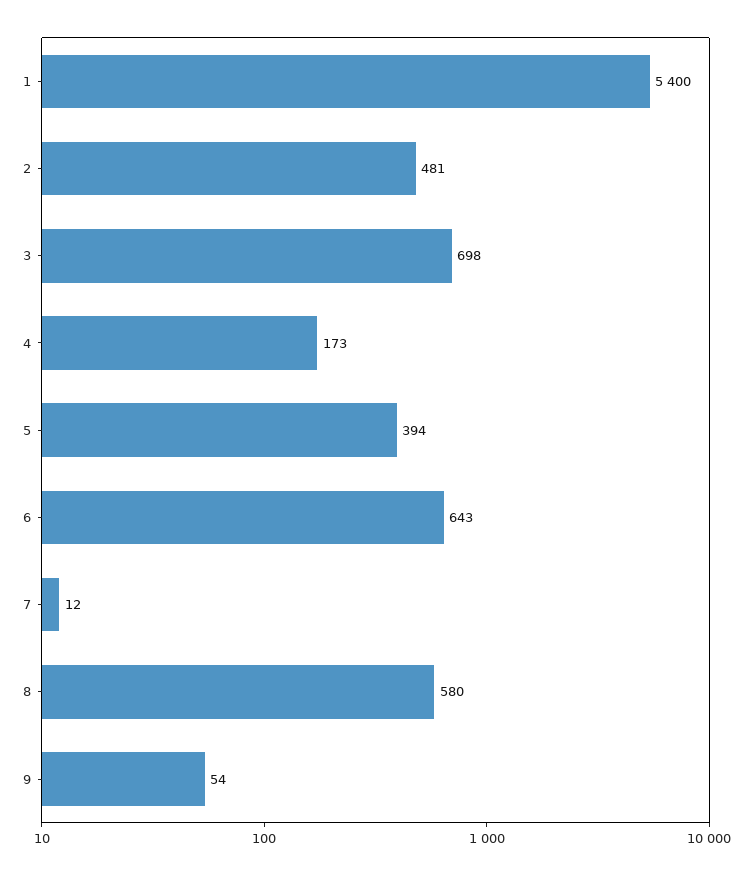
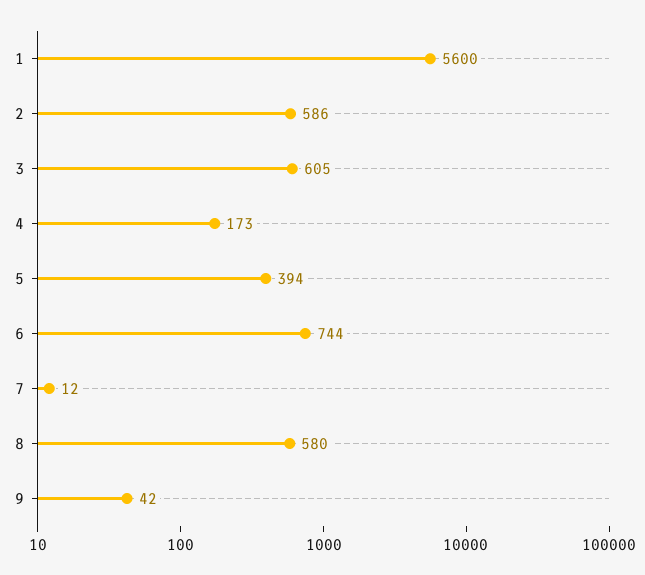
  {
-   "1": 5400,
+   "1": 5600,
-   "2": 481,
+   "2": 586,
-   "3": 698,
+   "3": 605,
    "4": 173,
    "5": 394,
-   "6": 643,
+   "6": 744,
    "7": 12,
    "8": 580,
-   "9": 54
+   "9": 42
  }

